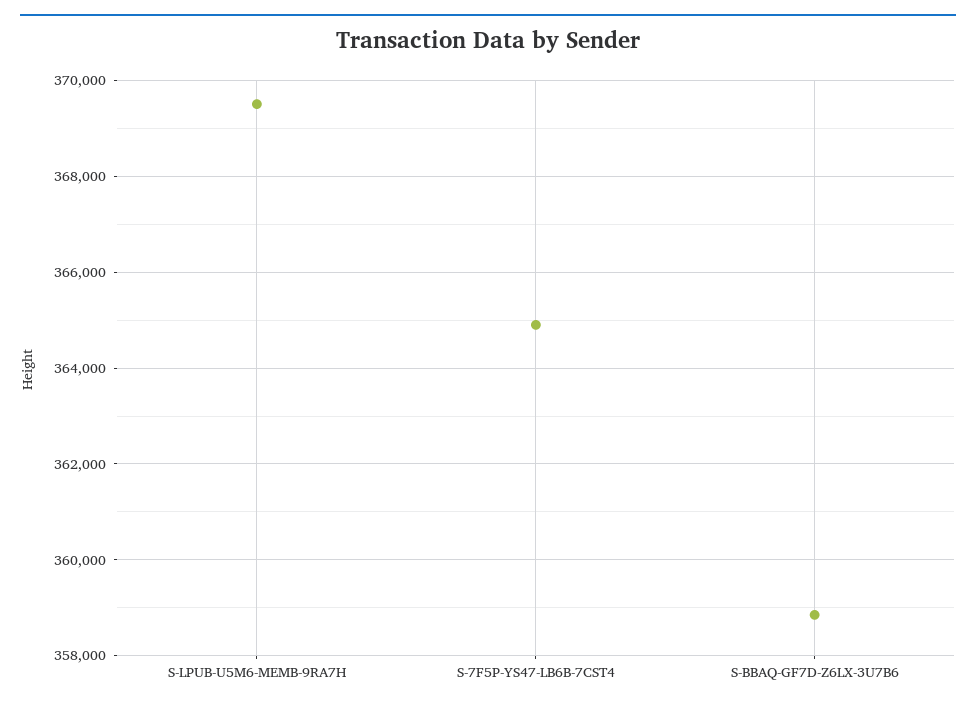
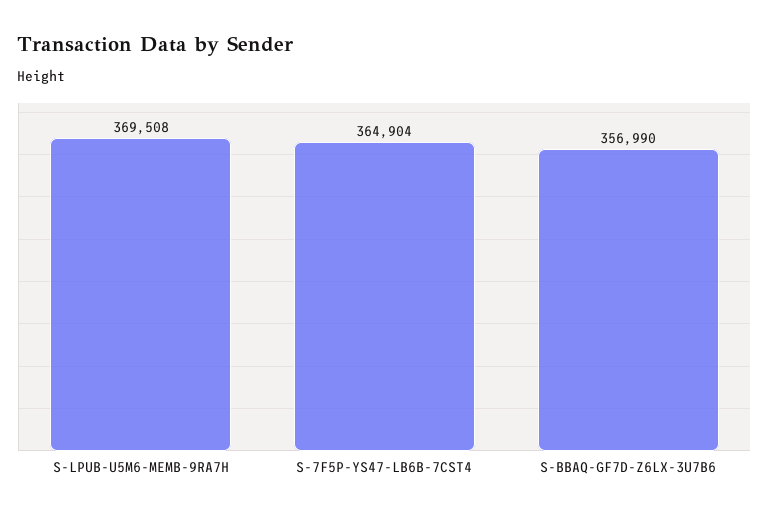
  {
    "S-LPUB-U5M6-MEMB-9RA7H": 369508,
    "S-7F5P-YS47-LB6B-7CST4": 364904,
-   "S-BBAQ-GF7D-Z6LX-3U7B6": 358800
+   "S-BBAQ-GF7D-Z6LX-3U7B6": 356990
  }

